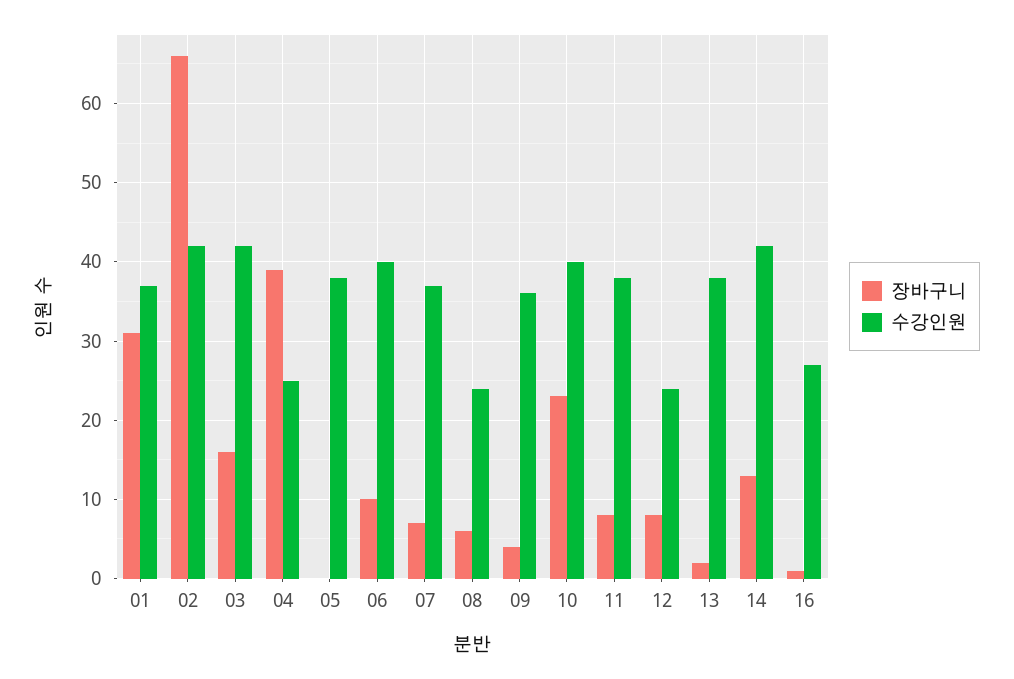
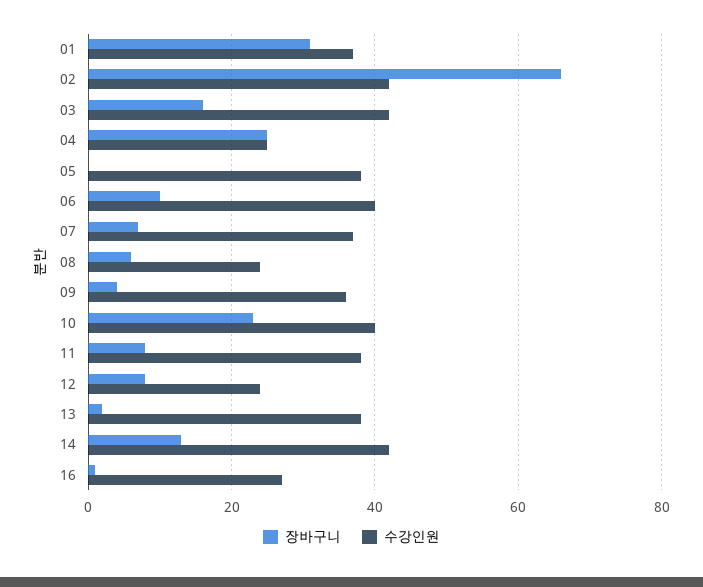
  {
    "장바구니": {
      "01": 31,
      "02": 66,
      "03": 16,
-     "04": 39,
+     "04": 25,
      "05": 0,
      "06": 10,
      "07": 7,
      "08": 6,
      "09": 4,
      "10": 23,
      "11": 8,
      "12": 8,
      "13": 2,
      "14": 13,
      "16": 1
    },
    "수강인원": {
      "01": 37,
      "02": 42,
      "03": 42,
      "04": 25,
      "05": 38,
      "06": 40,
      "07": 37,
      "08": 24,
      "09": 36,
      "10": 40,
      "11": 38,
      "12": 24,
      "13": 38,
      "14": 42,
      "16": 27
    }
  }

